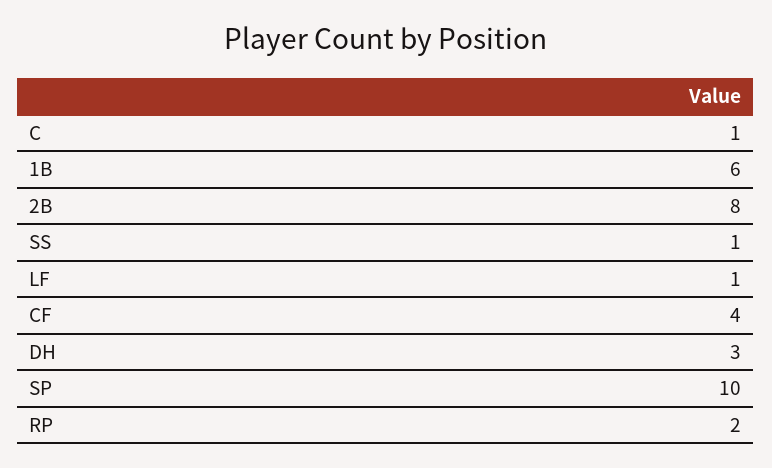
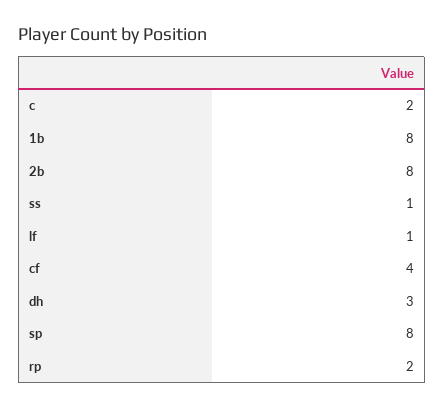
  {
-   "C": 1,
+   "C": 2,
-   "1B": 6,
+   "1B": 8,
    "2B": 8,
    "SS": 1,
    "LF": 1,
    "CF": 4,
    "DH": 3,
-   "SP": 10,
+   "SP": 8,
    "RP": 2
  }

